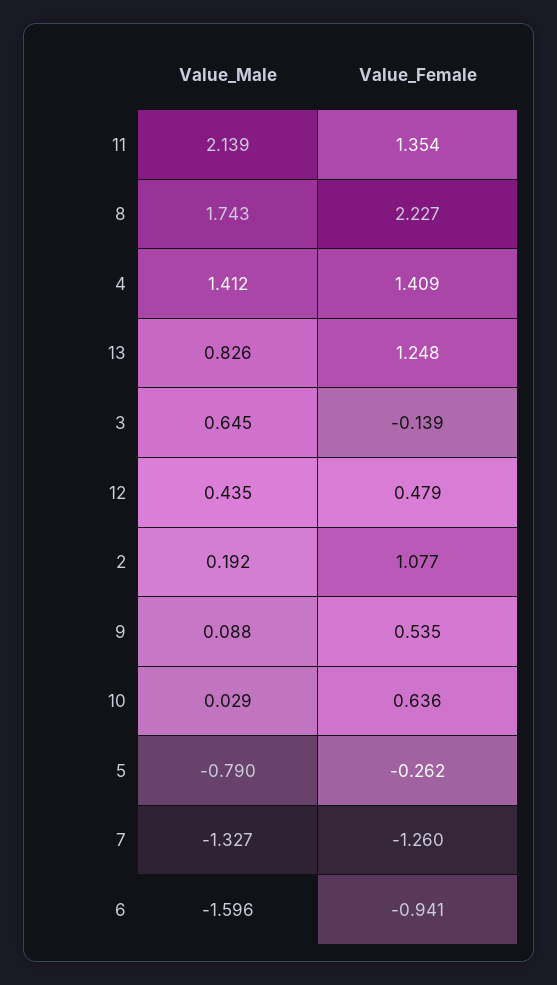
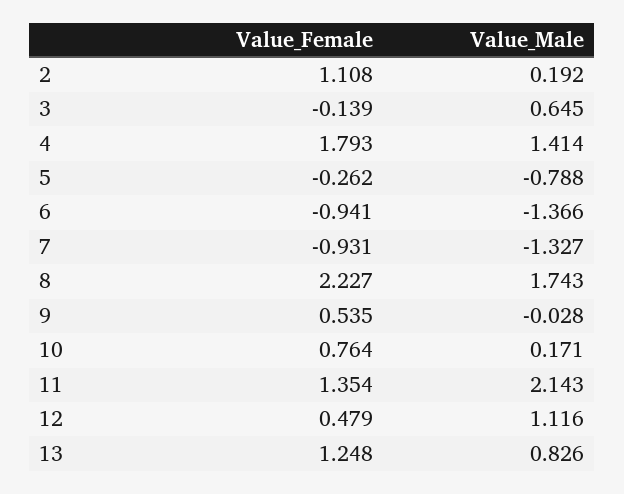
  {
    "Value_Male": {
-     "11": 2.139,
+     "11": 2.143,
      "8": 1.743,
-     "4": 1.412,
+     "4": 1.414,
      "13": 0.826,
      "3": 0.645,
-     "12": 0.435,
+     "12": 1.116,
      "2": 0.192,
-     "9": 0.088,
+     "9": -0.028,
-     "10": 0.029,
+     "10": 0.171,
-     "5": -0.79,
+     "5": -0.788,
      "7": -1.327,
-     "6": -1.596
+     "6": -1.366
    },
    "Value_Female": {
      "11": 1.354,
      "8": 2.227,
-     "4": 1.409,
+     "4": 1.793,
      "13": 1.248,
      "3": -0.139,
      "12": 0.479,
-     "2": 1.077,
+     "2": 1.108,
      "9": 0.535,
-     "10": 0.636,
+     "10": 0.764,
      "5": -0.262,
-     "7": -1.26,
+     "7": -0.931,
      "6": -0.941
    }
  }

